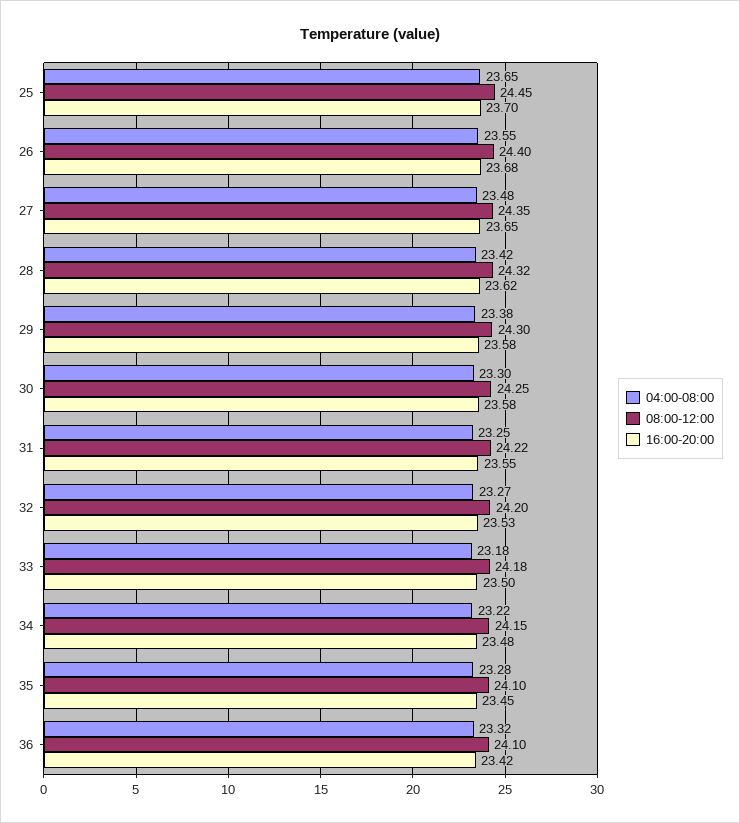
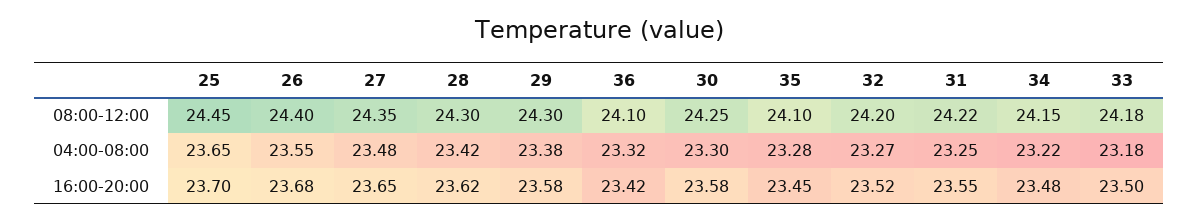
  {
    "04:00-08:00": {
      "25": 23.65,
      "26": 23.55,
      "27": 23.48,
      "28": 23.42,
      "29": 23.38,
      "30": 23.3,
      "31": 23.25,
      "32": 23.27,
      "33": 23.18,
      "34": 23.22,
      "35": 23.28,
      "36": 23.32
    },
    "08:00-12:00": {
      "25": 24.45,
      "26": 24.4,
      "27": 24.35,
-     "28": 24.32,
+     "28": 24.3,
      "29": 24.3,
      "30": 24.25,
      "31": 24.22,
      "32": 24.2,
      "33": 24.18,
      "34": 24.15,
      "35": 24.1,
      "36": 24.1
    },
    "16:00-20:00": {
      "25": 23.7,
      "26": 23.68,
      "27": 23.65,
      "28": 23.62,
      "29": 23.58,
      "30": 23.58,
      "31": 23.55,
-     "32": 23.53,
+     "32": 23.52,
      "33": 23.5,
      "34": 23.48,
      "35": 23.45,
      "36": 23.42
    }
  }

